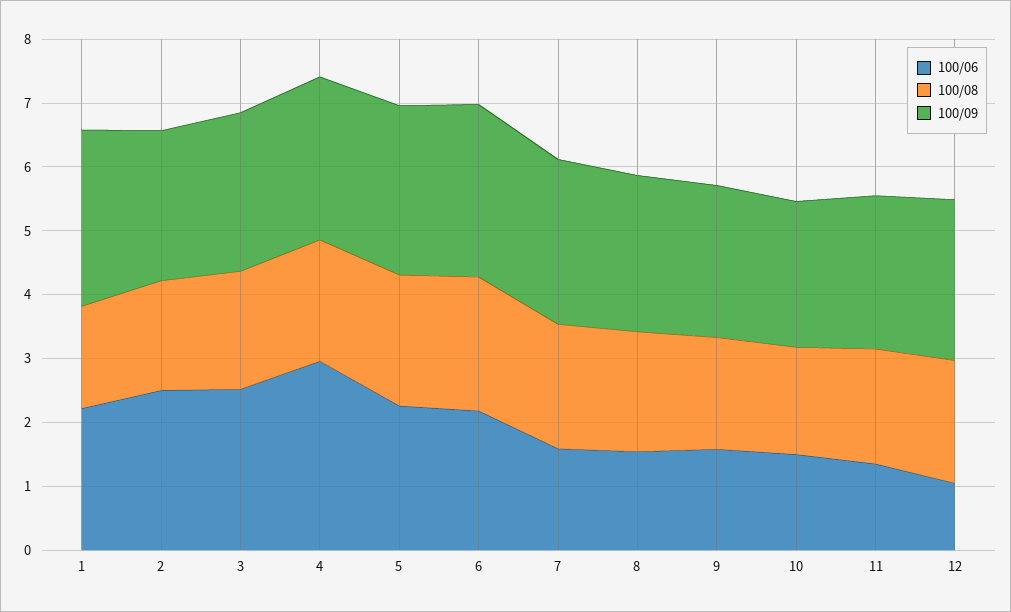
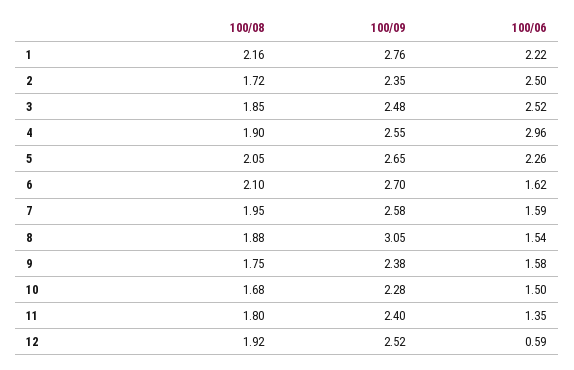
  {
    "100/06": {
      "1": 2.22,
      "2": 2.5,
      "3": 2.52,
      "4": 2.96,
      "5": 2.26,
-     "6": 2.2,
+     "6": 1.62,
      "7": 1.59,
      "8": 1.54,
      "9": 1.58,
      "10": 1.5,
      "11": 1.35,
-     "12": 1
+     "12": 0.59
    },
    "100/08": {
-     "1": 1.6,
+     "1": 2.16,
      "2": 1.72,
      "3": 1.85,
      "4": 1.9,
      "5": 2.05,
      "6": 2.1,
      "7": 1.95,
      "8": 1.88,
      "9": 1.75,
      "10": 1.68,
      "11": 1.8,
      "12": 1.92
    },
    "100/09": {
      "1": 2.76,
      "2": 2.35,
      "3": 2.48,
      "4": 2.55,
      "5": 2.65,
      "6": 2.7,
      "7": 2.58,
-     "8": 2.4,
+     "8": 3.05,
      "9": 2.38,
      "10": 2.28,
      "11": 2.4,
      "12": 2.52
    }
  }

